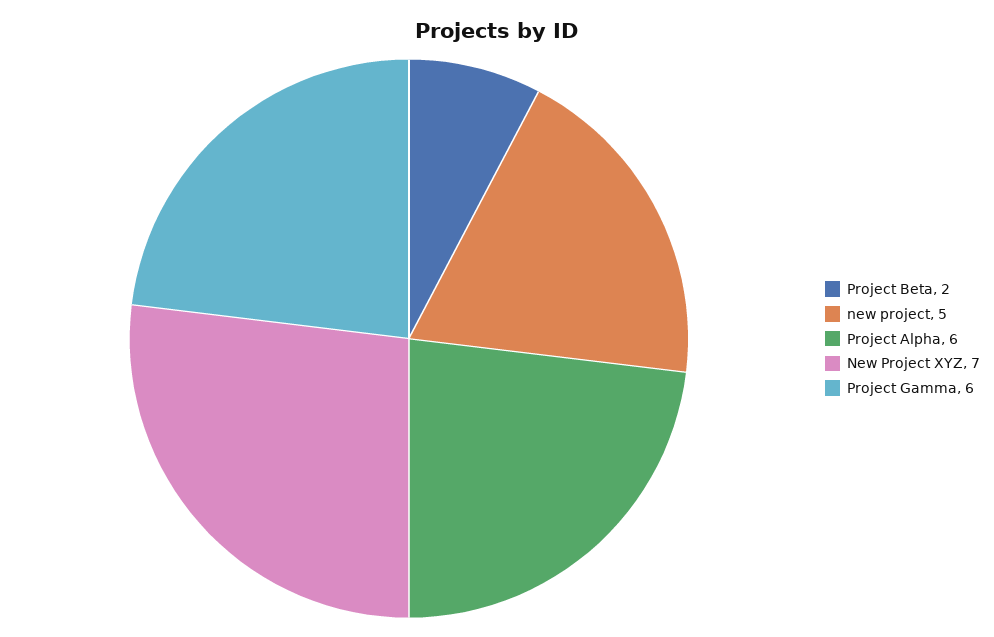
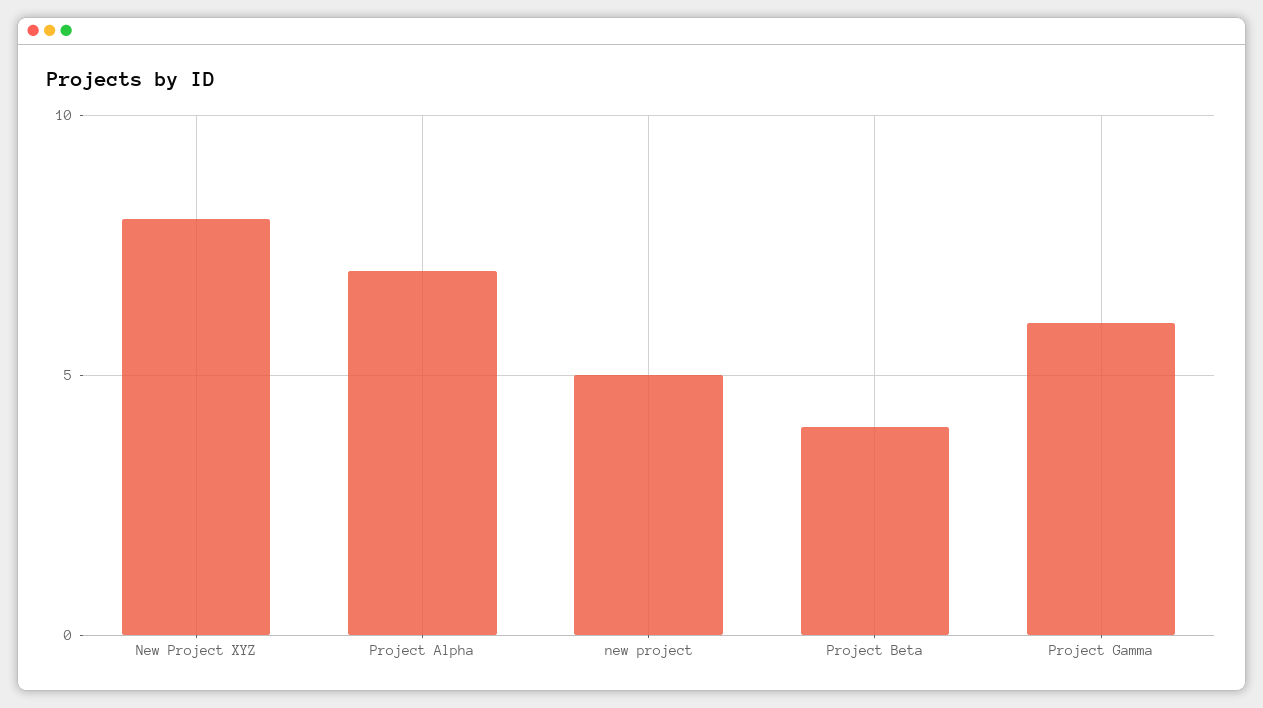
  {
-   "Project Beta": 2,
+   "Project Beta": 4,
    "new project": 5,
-   "Project Alpha": 6,
+   "Project Alpha": 7,
-   "New Project XYZ": 7,
+   "New Project XYZ": 8,
    "Project Gamma": 6
  }

